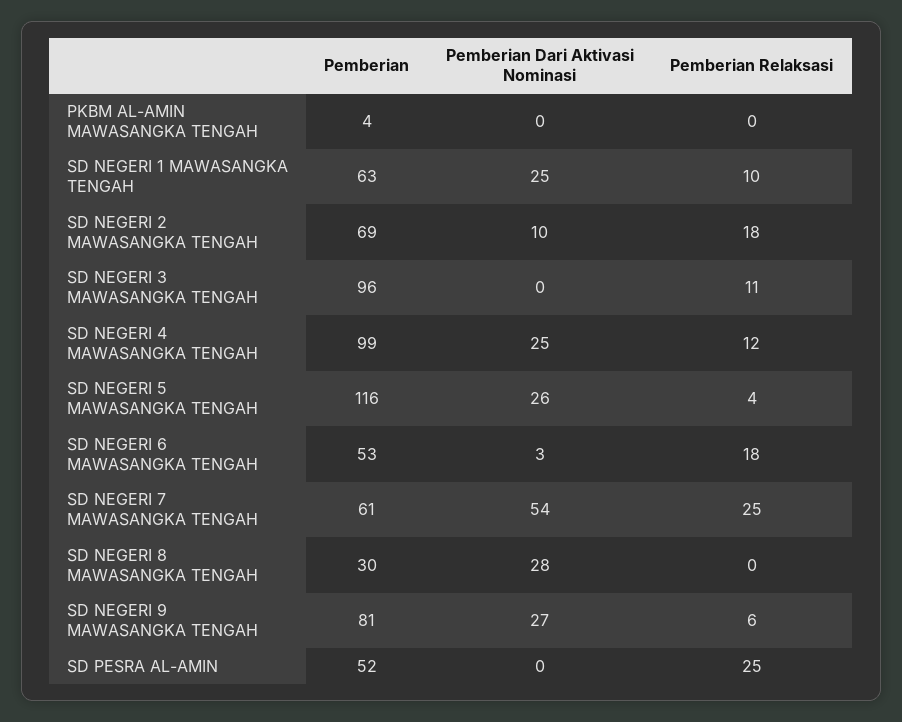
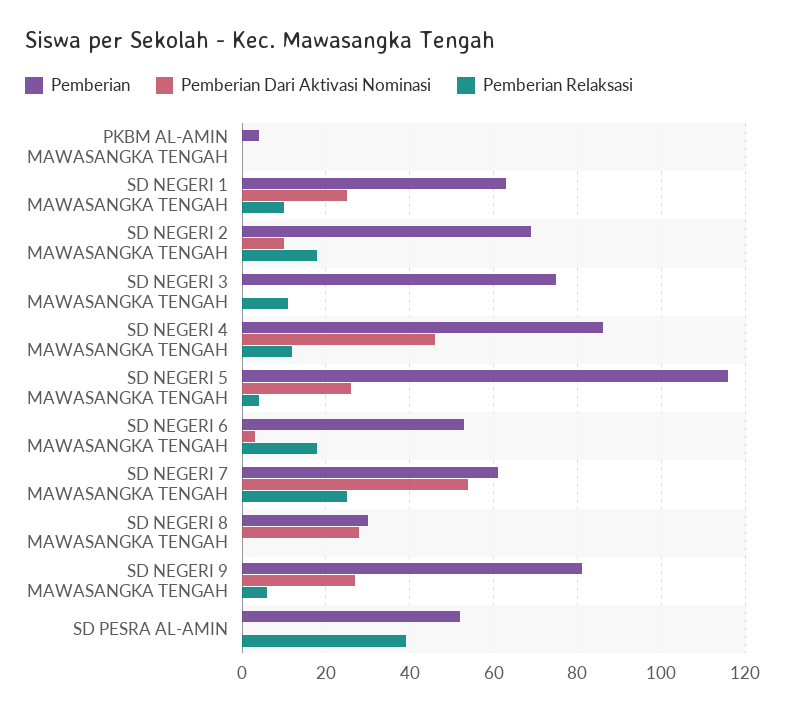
  {
    "Pemberian": {
      "PKBM AL-AMIN MAWASANGKA TENGAH": 4,
      "SD NEGERI 1 MAWASANGKA TENGAH": 63,
      "SD NEGERI 2 MAWASANGKA TENGAH": 69,
-     "SD NEGERI 3 MAWASANGKA TENGAH": 96,
+     "SD NEGERI 3 MAWASANGKA TENGAH": 75,
-     "SD NEGERI 4 MAWASANGKA TENGAH": 99,
+     "SD NEGERI 4 MAWASANGKA TENGAH": 85,
      "SD NEGERI 5 MAWASANGKA TENGAH": 116,
      "SD NEGERI 6 MAWASANGKA TENGAH": 53,
      "SD NEGERI 7 MAWASANGKA TENGAH": 61,
      "SD NEGERI 8 MAWASANGKA TENGAH": 30,
      "SD NEGERI 9 MAWASANGKA TENGAH": 81,
      "SD PESRA AL-AMIN": 52
    },
    "Pemberian Dari Aktivasi Nominasi": {
      "PKBM AL-AMIN MAWASANGKA TENGAH": 0,
      "SD NEGERI 1 MAWASANGKA TENGAH": 25,
      "SD NEGERI 2 MAWASANGKA TENGAH": 10,
      "SD NEGERI 3 MAWASANGKA TENGAH": 0,
-     "SD NEGERI 4 MAWASANGKA TENGAH": 25,
+     "SD NEGERI 4 MAWASANGKA TENGAH": 45,
      "SD NEGERI 5 MAWASANGKA TENGAH": 26,
      "SD NEGERI 6 MAWASANGKA TENGAH": 3,
      "SD NEGERI 7 MAWASANGKA TENGAH": 54,
      "SD NEGERI 8 MAWASANGKA TENGAH": 28,
      "SD NEGERI 9 MAWASANGKA TENGAH": 27,
      "SD PESRA AL-AMIN": 0
    },
    "Pemberian Relaksasi": {
      "PKBM AL-AMIN MAWASANGKA TENGAH": 0,
      "SD NEGERI 1 MAWASANGKA TENGAH": 10,
      "SD NEGERI 2 MAWASANGKA TENGAH": 18,
      "SD NEGERI 3 MAWASANGKA TENGAH": 11,
      "SD NEGERI 4 MAWASANGKA TENGAH": 12,
      "SD NEGERI 5 MAWASANGKA TENGAH": 4,
      "SD NEGERI 6 MAWASANGKA TENGAH": 18,
      "SD NEGERI 7 MAWASANGKA TENGAH": 25,
      "SD NEGERI 8 MAWASANGKA TENGAH": 0,
      "SD NEGERI 9 MAWASANGKA TENGAH": 6,
-     "SD PESRA AL-AMIN": 25
+     "SD PESRA AL-AMIN": 40
    }
  }

